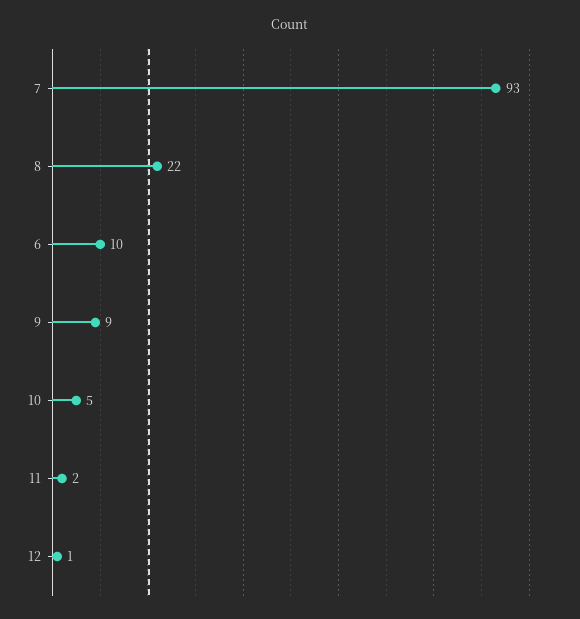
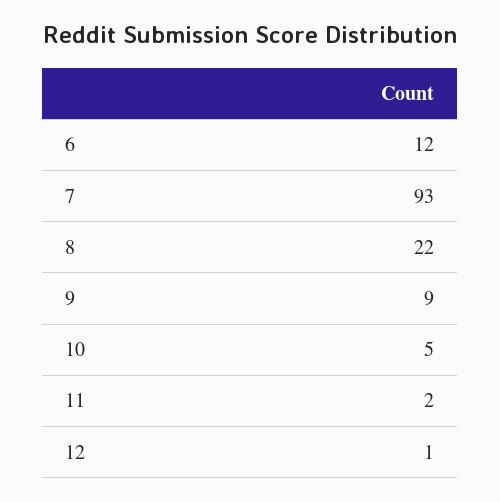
  {
    "7": 93,
    "8": 22,
-   "6": 10,
+   "6": 12,
    "9": 9,
    "10": 5,
    "11": 2,
    "12": 1
  }

